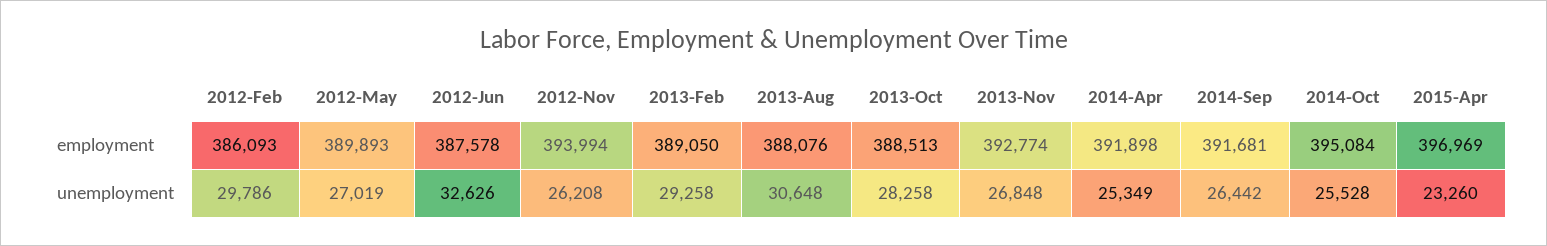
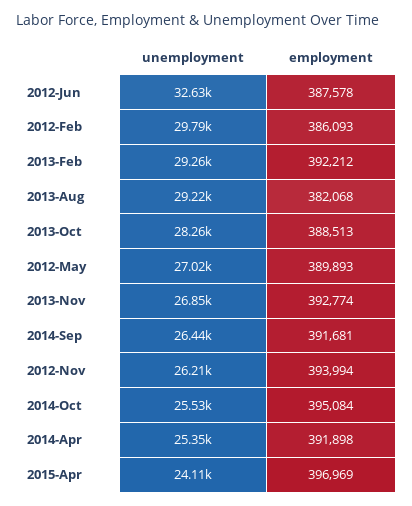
  {
    "2012-Feb": {
      "employment": 386093,
      "unemployment": 29786
    },
    "2012-May": {
      "employment": 389893,
      "unemployment": 27019
    },
    "2012-Jun": {
      "employment": 387578,
      "unemployment": 32626
    },
    "2012-Nov": {
      "employment": 393994,
      "unemployment": 26208
    },
    "2013-Feb": {
-     "employment": 389050,
+     "employment": 392212,
      "unemployment": 29258
    },
    "2013-Aug": {
-     "employment": 388076,
+     "employment": 382068,
-     "unemployment": 30648
+     "unemployment": 29220
    },
    "2013-Oct": {
      "employment": 388513,
      "unemployment": 28258
    },
    "2013-Nov": {
      "employment": 392774,
      "unemployment": 26848
    },
    "2014-Apr": {
      "employment": 391898,
      "unemployment": 25349
    },
    "2014-Sep": {
      "employment": 391681,
      "unemployment": 26442
    },
    "2014-Oct": {
      "employment": 395084,
      "unemployment": 25528
    },
    "2015-Apr": {
      "employment": 396969,
-     "unemployment": 23260
+     "unemployment": 24110
    }
  }

